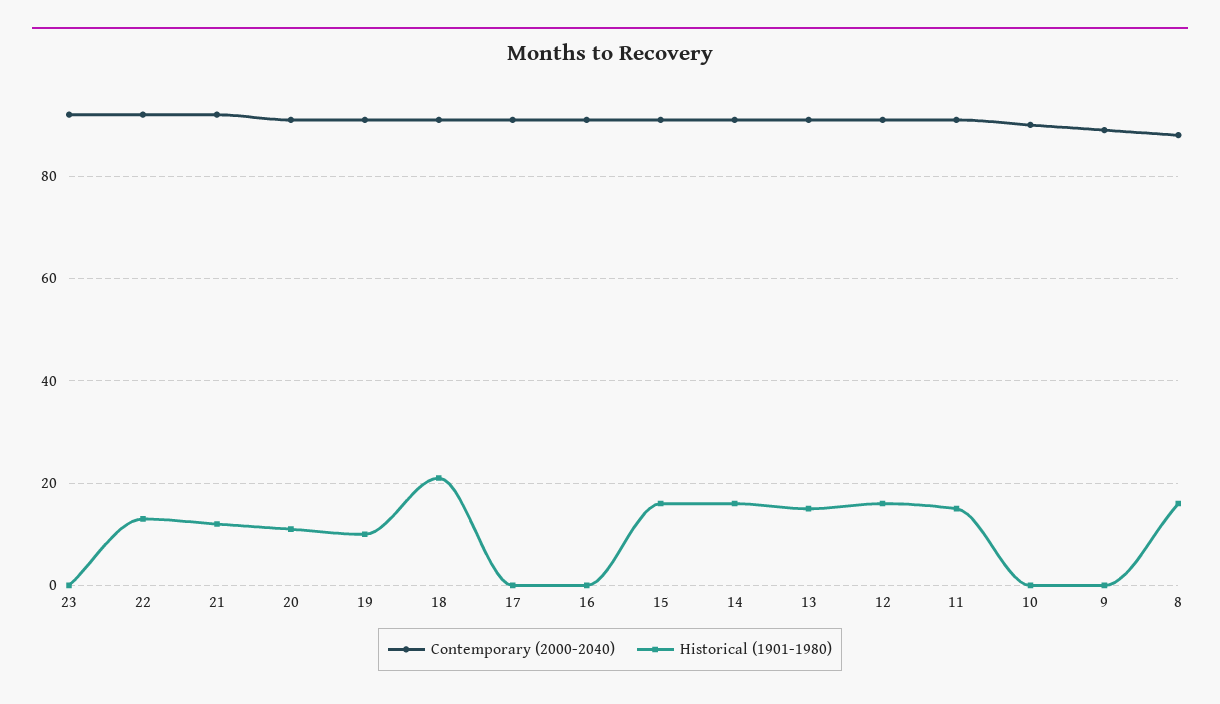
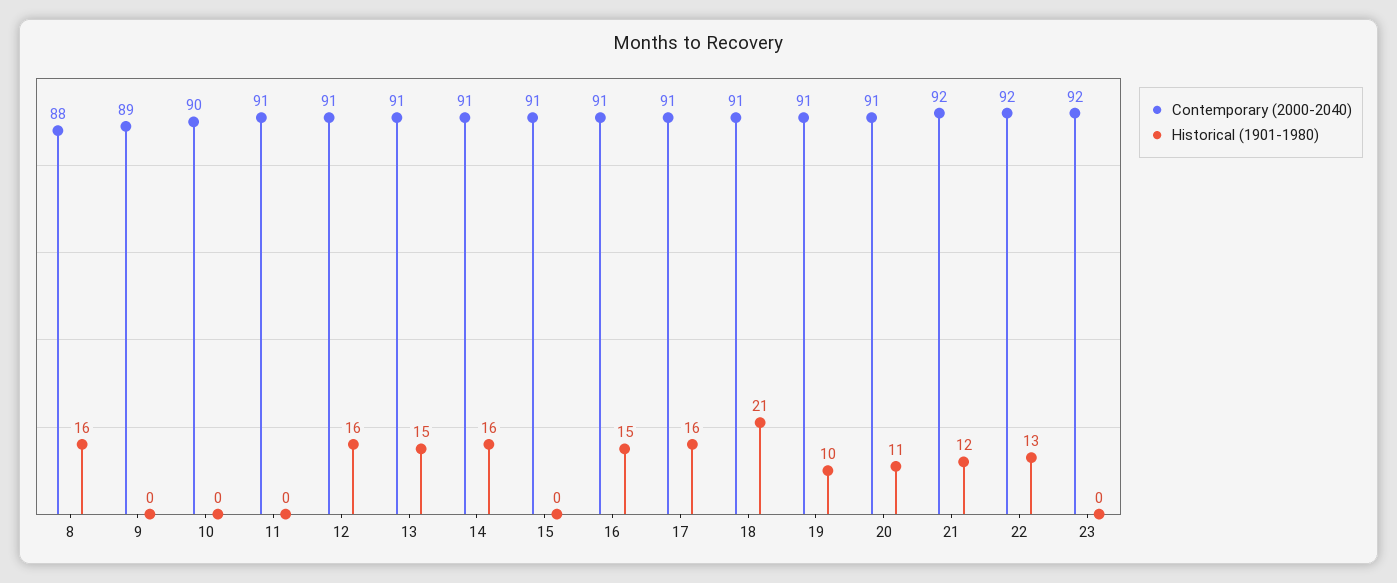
  {
    "Contemporary (2000-2040)": {
      "23": 92,
      "22": 92,
      "21": 92,
      "20": 91,
      "19": 91,
      "18": 91,
      "17": 91,
      "16": 91,
      "15": 91,
      "14": 91,
      "13": 91,
      "12": 91,
      "11": 91,
      "10": 90,
      "9": 89,
      "8": 88
    },
    "Historical (1901-1980)": {
      "23": 0,
      "22": 13,
      "21": 12,
      "20": 11,
      "19": 10,
      "18": 21,
-     "17": 0,
+     "17": 16,
-     "16": 0,
+     "16": 15,
-     "15": 15,
+     "15": 0,
      "14": 16,
      "13": 15,
      "12": 16,
-     "11": 15,
+     "11": 0,
      "10": 0,
      "9": 0,
      "8": 16
    }
  }

